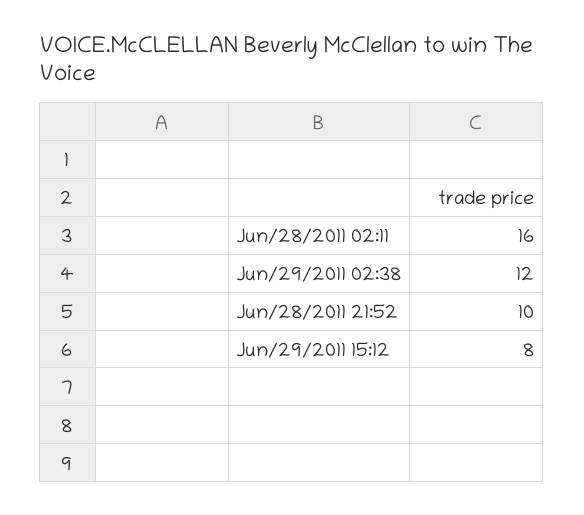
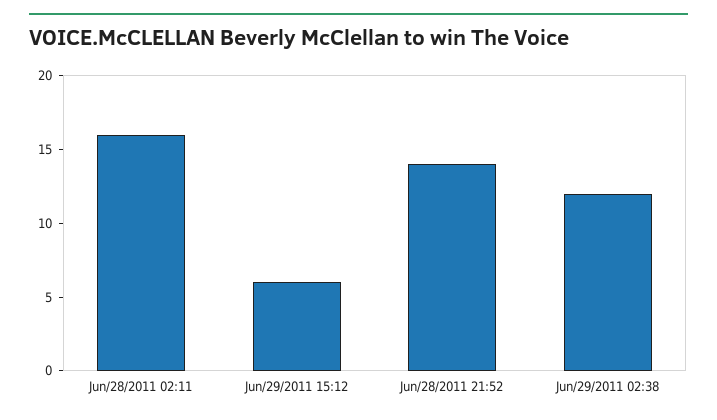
  {
    "Jun/28/2011 02:11": 16,
    "Jun/29/2011 02:38": 12,
-   "Jun/28/2011 21:52": 10,
+   "Jun/28/2011 21:52": 14,
-   "Jun/29/2011 15:12": 8
+   "Jun/29/2011 15:12": 6
  }

